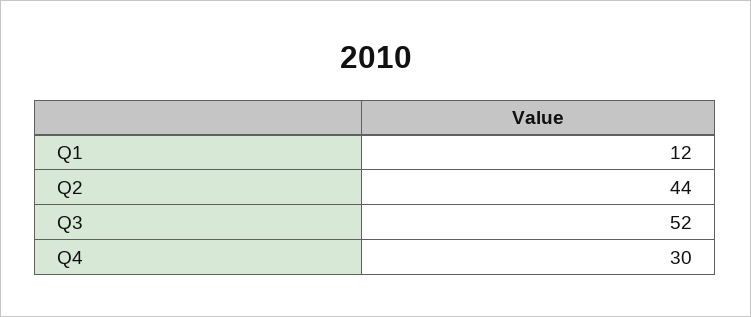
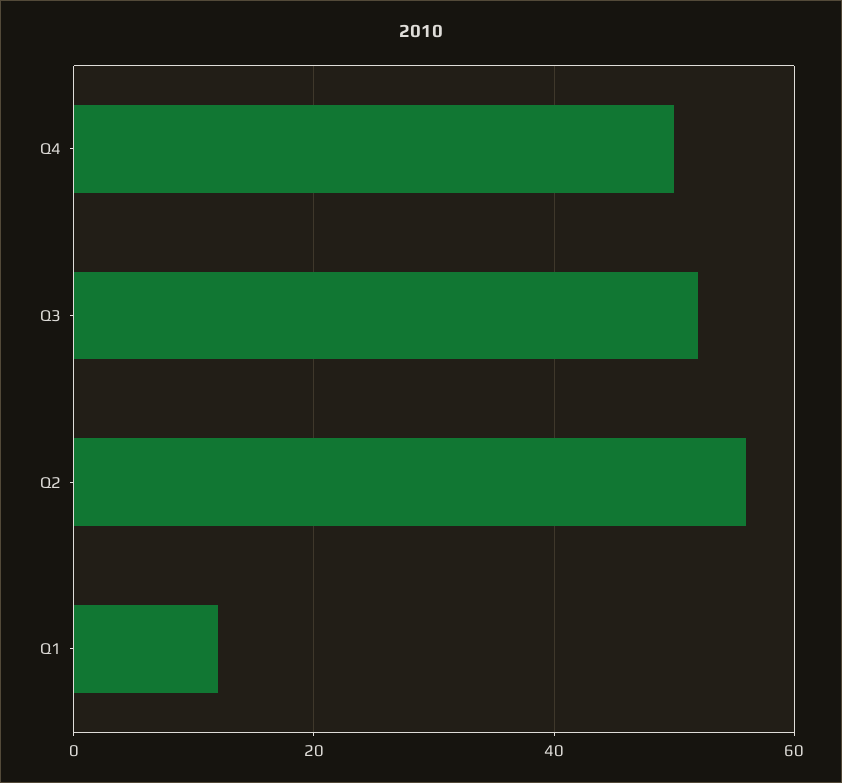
  {
    "Q1": 12,
-   "Q2": 44,
+   "Q2": 55,
    "Q3": 52,
-   "Q4": 30
+   "Q4": 50
  }

